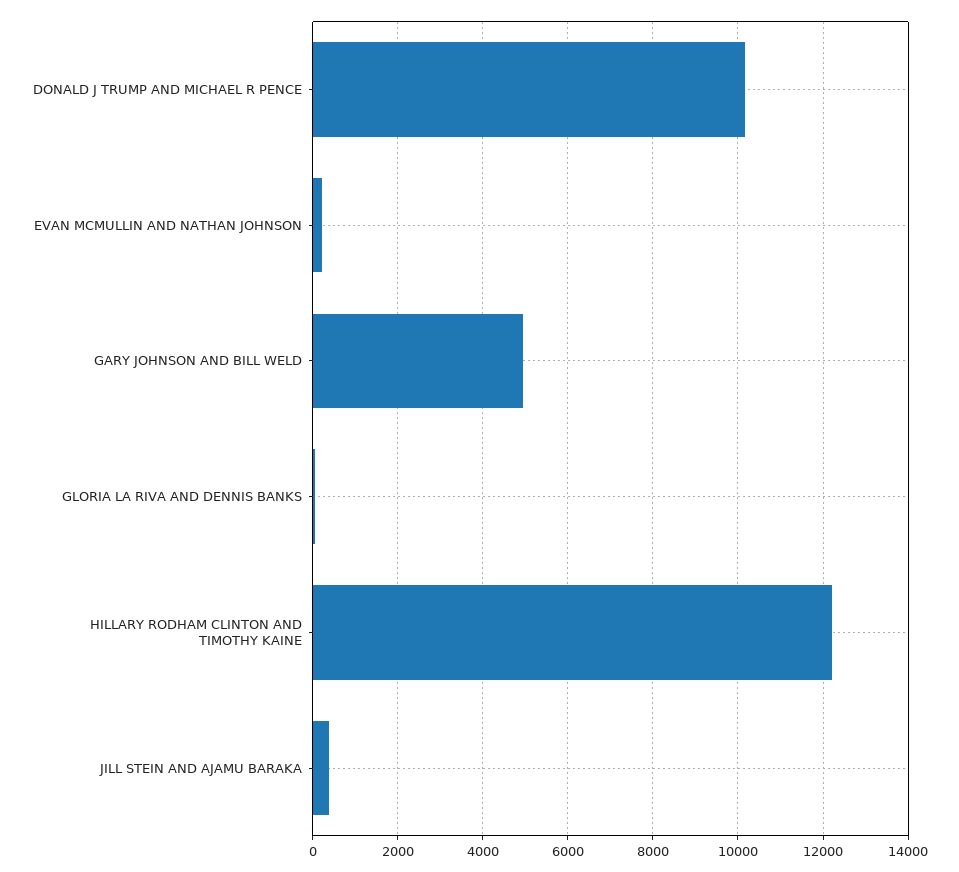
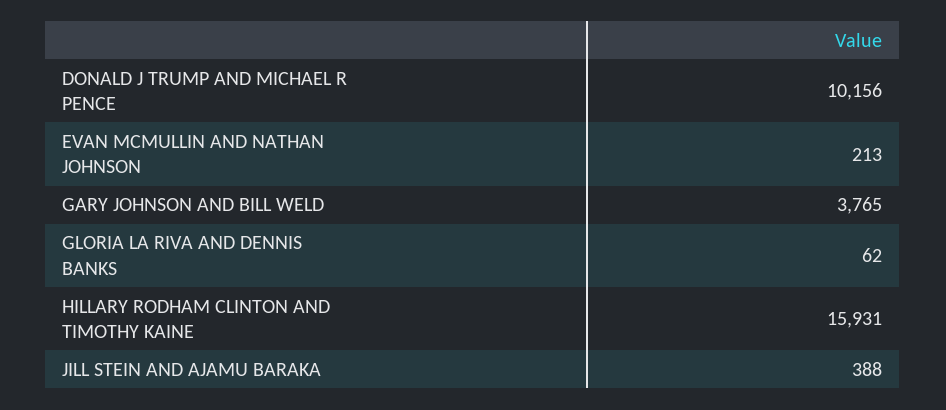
  {
    "DONALD J TRUMP AND MICHAEL R PENCE": 10156,
    "EVAN MCMULLIN AND NATHAN JOHNSON": 213,
-   "GARY JOHNSON AND BILL WELD": 5000,
+   "GARY JOHNSON AND BILL WELD": 3765,
    "GLORIA LA RIVA AND DENNIS BANKS": 62,
-   "HILLARY RODHAM CLINTON AND TIMOTHY KAINE": 12200,
+   "HILLARY RODHAM CLINTON AND TIMOTHY KAINE": 15931,
    "JILL STEIN AND AJAMU BARAKA": 388
  }

